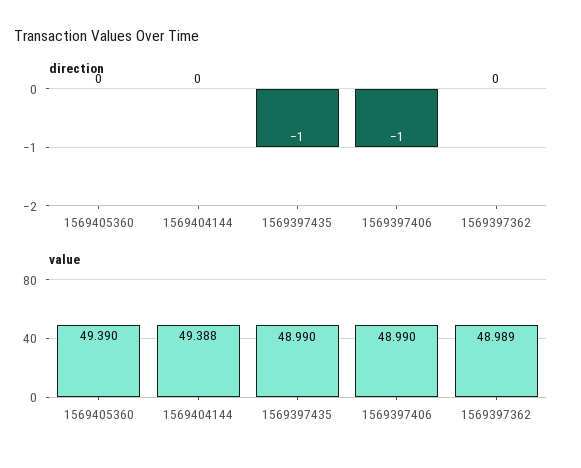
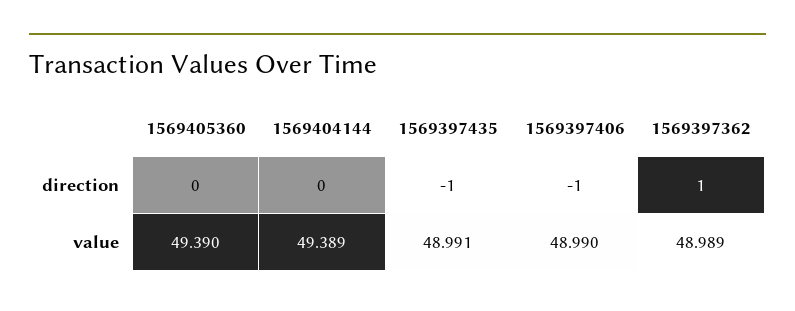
  {
    "direction": {
      "1569405360": 0,
      "1569404144": 0,
      "1569397435": -1,
      "1569397406": -1,
-     "1569397362": 0
+     "1569397362": 1
    },
    "value": {
      "1569405360": 49.39,
-     "1569404144": 49.388,
+     "1569404144": 49.389,
-     "1569397435": 48.99,
+     "1569397435": 48.991,
      "1569397406": 48.99,
      "1569397362": 48.989
    }
  }

